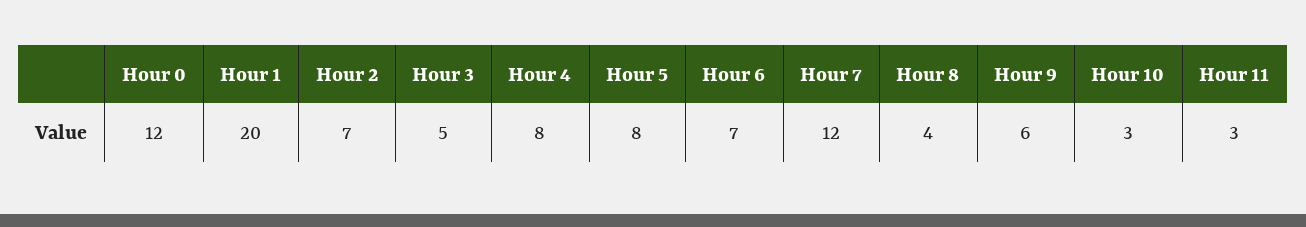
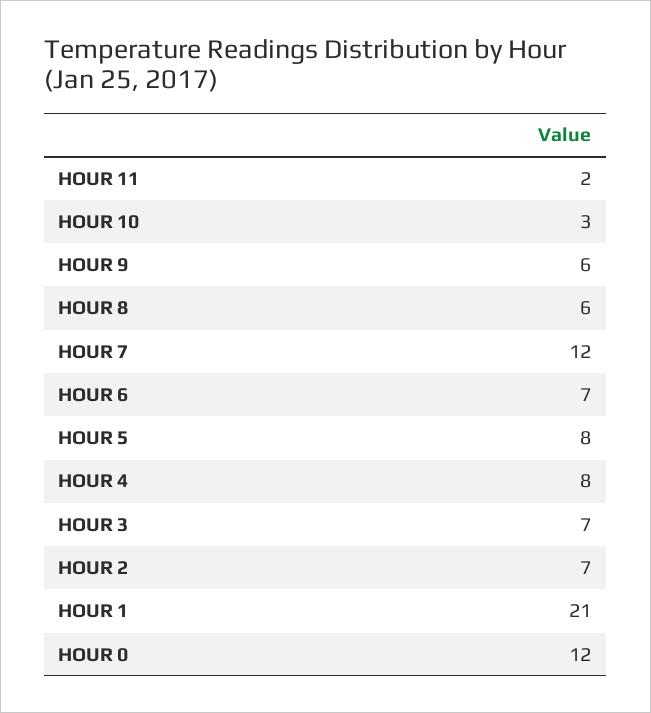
  {
    "Hour 0": 12,
-   "Hour 1": 20,
+   "Hour 1": 21,
    "Hour 2": 7,
-   "Hour 3": 5,
+   "Hour 3": 7,
    "Hour 4": 8,
    "Hour 5": 8,
    "Hour 6": 7,
    "Hour 7": 12,
-   "Hour 8": 4,
+   "Hour 8": 6,
    "Hour 9": 6,
    "Hour 10": 3,
-   "Hour 11": 3
+   "Hour 11": 2
  }

